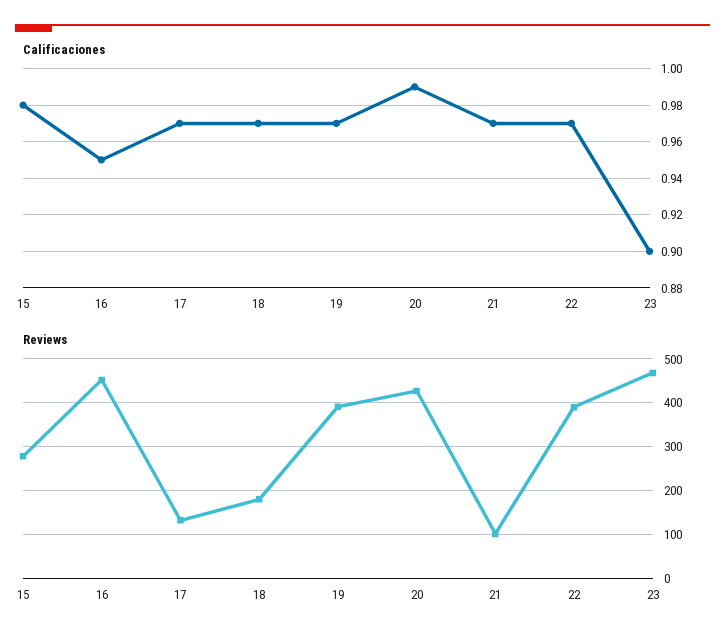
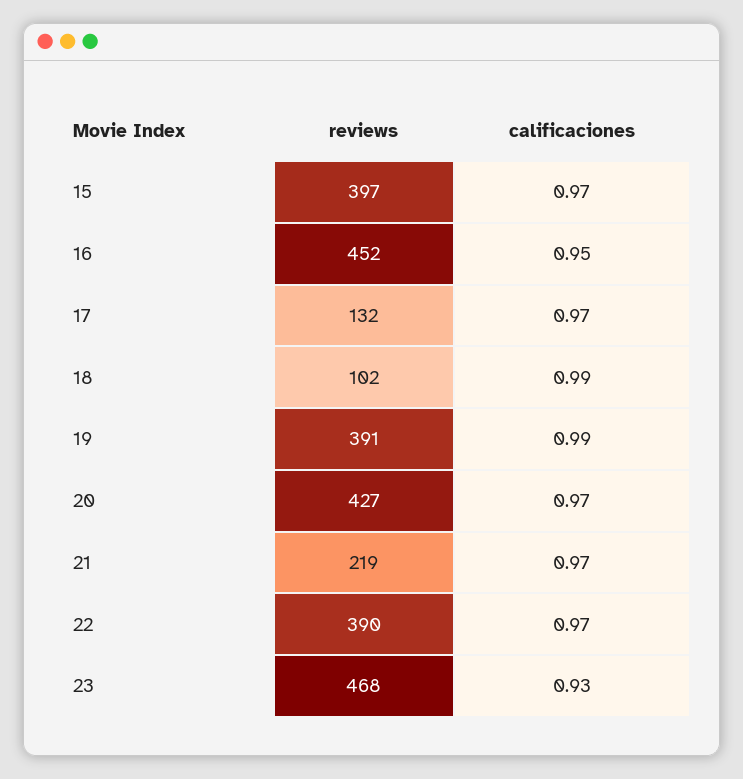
  {
    "Calificaciones": {
-     "15": 0.98,
+     "15": 0.97,
      "16": 0.95,
      "17": 0.97,
-     "18": 0.97,
+     "18": 0.99,
-     "19": 0.97,
+     "19": 0.99,
-     "20": 0.99,
+     "20": 0.97,
      "21": 0.97,
      "22": 0.97,
-     "23": 0.9
+     "23": 0.93
    },
    "Reviews": {
-     "15": 280,
+     "15": 397,
      "16": 452,
      "17": 132,
-     "18": 180,
+     "18": 102,
      "19": 391,
      "20": 427,
-     "21": 100,
+     "21": 219,
      "22": 390,
      "23": 468
    }
  }

